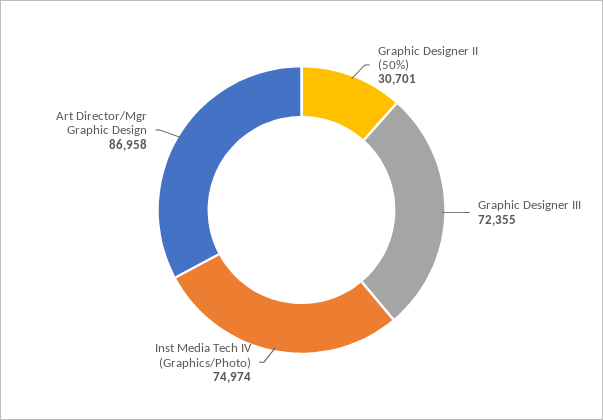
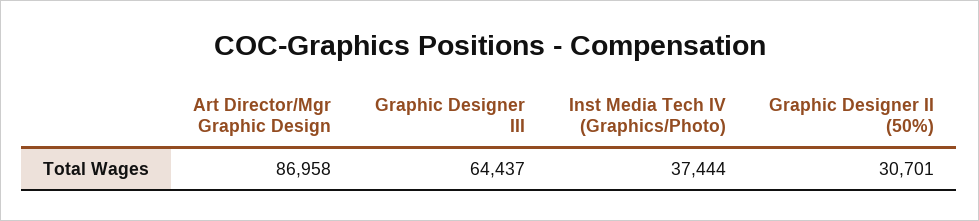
  {
    "Graphic Designer II (50%)": 30701,
-   "Graphic Designer III": 72355,
+   "Graphic Designer III": 64437,
-   "Inst Media Tech IV (Graphics/Photo)": 74974,
+   "Inst Media Tech IV (Graphics/Photo)": 37444,
    "Art Director/Mgr Graphic Design": 86958
  }

